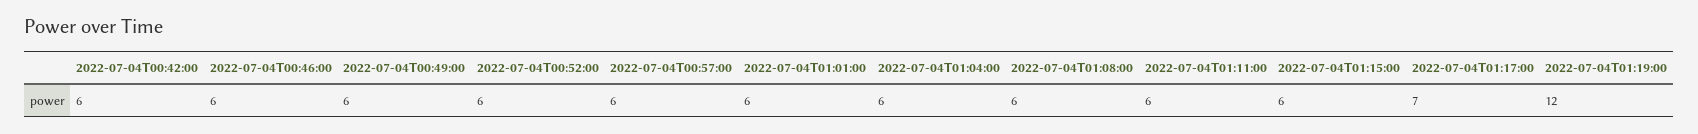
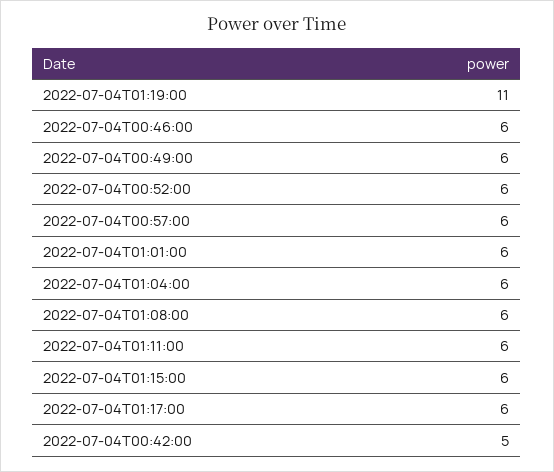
  {
-   "2022-07-04T00:42:00": 6,
+   "2022-07-04T00:42:00": 5,
    "2022-07-04T00:46:00": 6,
    "2022-07-04T00:49:00": 6,
    "2022-07-04T00:52:00": 6,
    "2022-07-04T00:57:00": 6,
    "2022-07-04T01:01:00": 6,
    "2022-07-04T01:04:00": 6,
    "2022-07-04T01:08:00": 6,
    "2022-07-04T01:11:00": 6,
    "2022-07-04T01:15:00": 6,
-   "2022-07-04T01:17:00": 7,
+   "2022-07-04T01:17:00": 6,
-   "2022-07-04T01:19:00": 12
+   "2022-07-04T01:19:00": 11
  }

